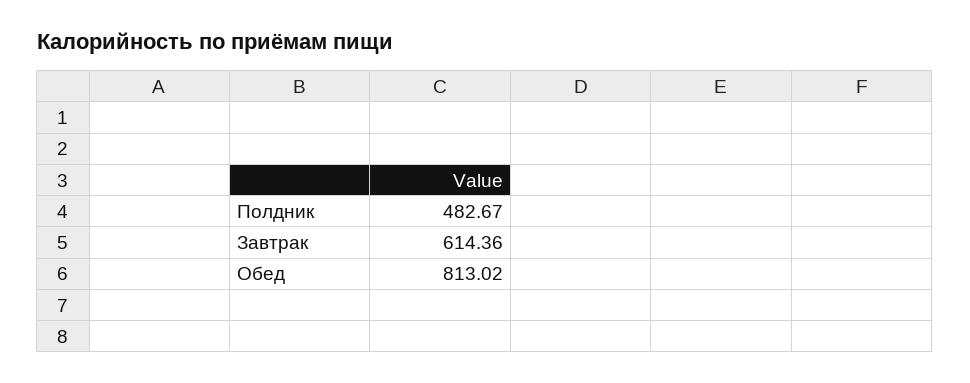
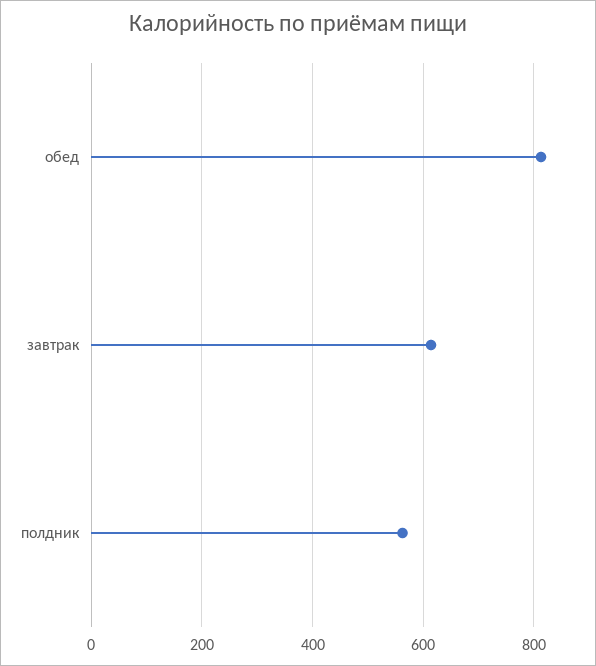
  {
-   "Полдник": 482.67,
+   "Полдник": 560,
    "Завтрак": 614.36,
    "Обед": 813.02
  }

